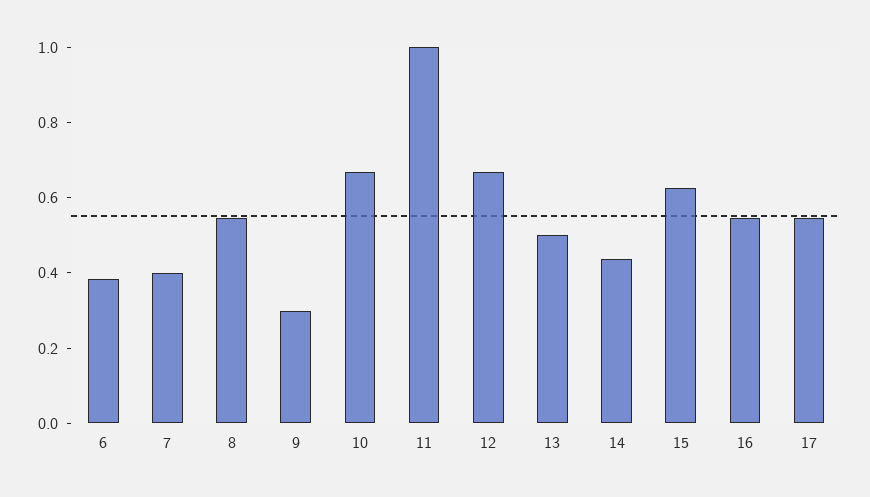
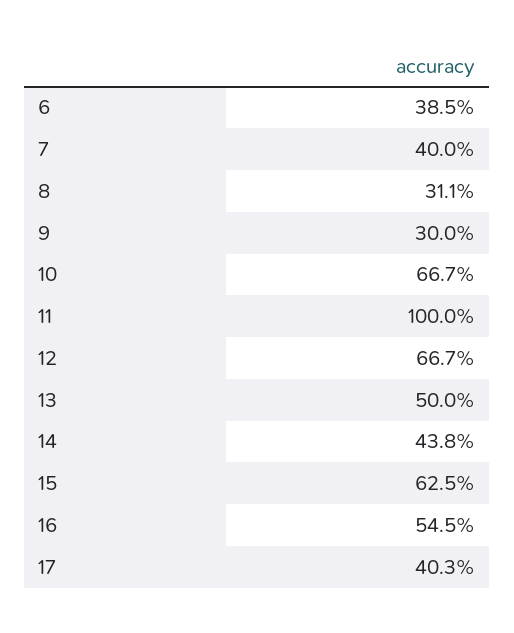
  {
    "6": 0.385,
    "7": 0.4,
-   "8": 0.55,
+   "8": 0.311,
    "9": 0.3,
    "10": 0.667,
    "11": 1,
    "12": 0.667,
    "13": 0.5,
    "14": 0.438,
    "15": 0.625,
    "16": 0.545,
-   "17": 0.55
+   "17": 0.403
  }

